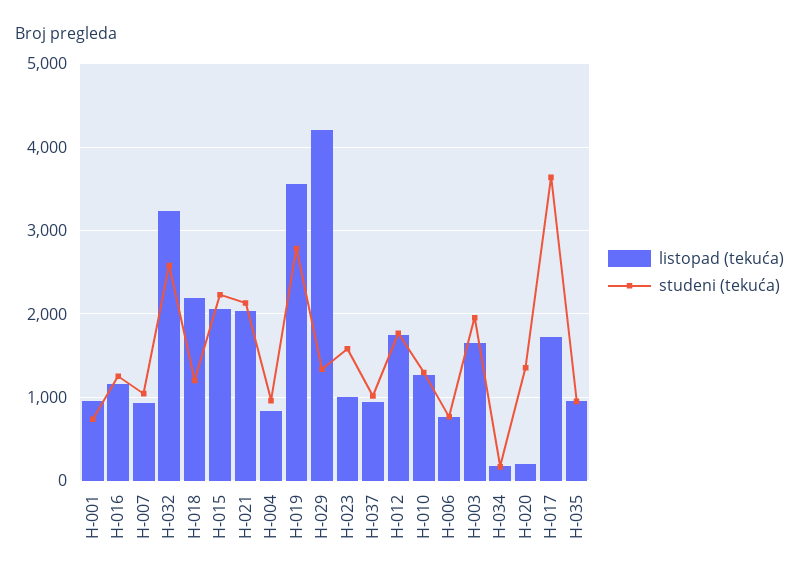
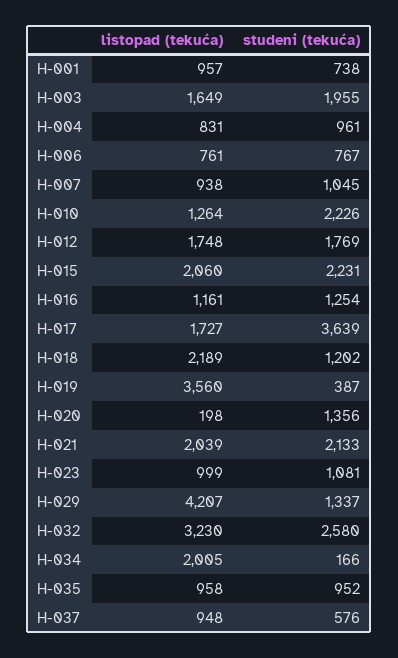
  {
    "listopad (tekuća)": {
      "H-001": 957,
      "H-016": 1161,
      "H-007": 938,
      "H-032": 3230,
      "H-018": 2189,
      "H-015": 2060,
      "H-021": 2039,
      "H-004": 831,
      "H-019": 3560,
      "H-029": 4207,
      "H-023": 999,
      "H-037": 948,
      "H-012": 1748,
      "H-010": 1264,
      "H-006": 761,
      "H-003": 1649,
-     "H-034": 200,
+     "H-034": 2005,
      "H-020": 198,
      "H-017": 1727,
      "H-035": 958
    },
    "studeni (tekuća)": {
      "H-001": 738,
      "H-016": 1254,
      "H-007": 1045,
      "H-032": 2580,
      "H-018": 1202,
      "H-015": 2231,
      "H-021": 2133,
      "H-004": 961,
-     "H-019": 2800,
+     "H-019": 387,
      "H-029": 1337,
-     "H-023": 1600,
+     "H-023": 1081,
-     "H-037": 1000,
+     "H-037": 576,
      "H-012": 1769,
-     "H-010": 1300,
+     "H-010": 2226,
      "H-006": 767,
      "H-003": 1955,
      "H-034": 166,
      "H-020": 1356,
      "H-017": 3639,
      "H-035": 952
    }
  }

